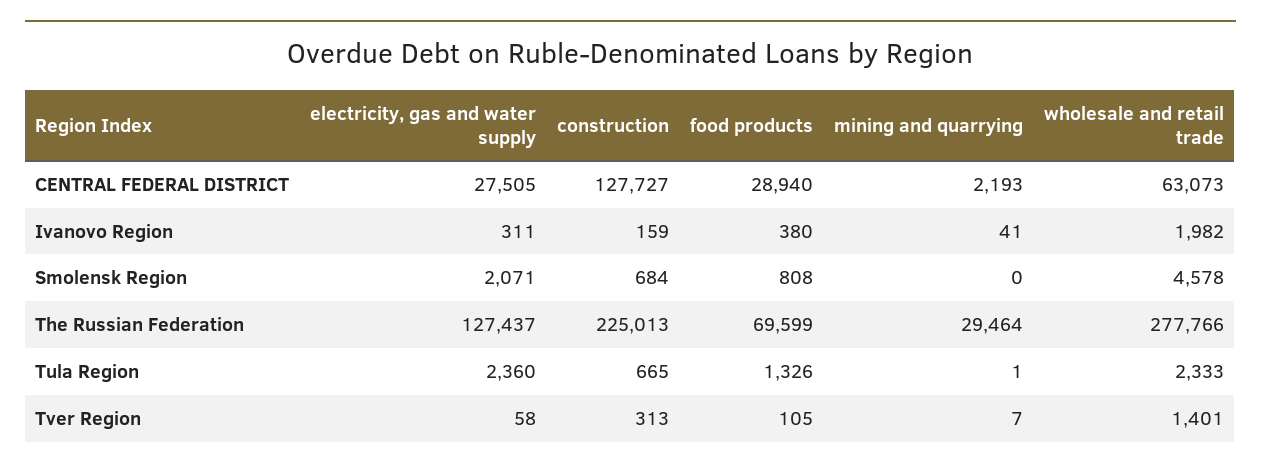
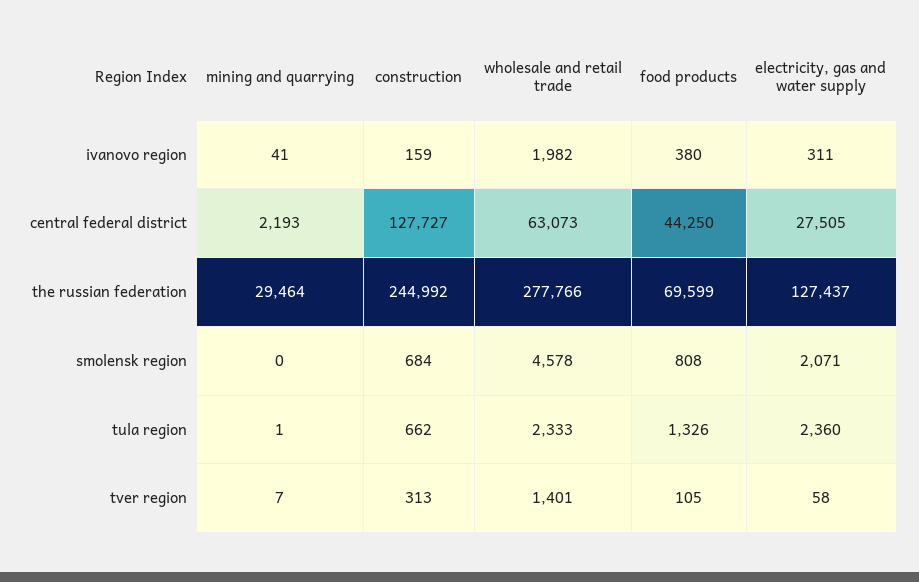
  {
    "electricity, gas and water supply": {
      "CENTRAL FEDERAL DISTRICT": 27505,
      "Ivanovo Region": 311,
      "Smolensk Region": 2071,
      "The Russian Federation": 127437,
      "Tula Region": 2360,
      "Tver Region": 58
    },
    "construction": {
      "CENTRAL FEDERAL DISTRICT": 127727,
      "Ivanovo Region": 159,
      "Smolensk Region": 684,
-     "The Russian Federation": 225013,
+     "The Russian Federation": 244992,
-     "Tula Region": 665,
+     "Tula Region": 662,
      "Tver Region": 313
    },
    "food products": {
-     "CENTRAL FEDERAL DISTRICT": 28940,
+     "CENTRAL FEDERAL DISTRICT": 44250,
      "Ivanovo Region": 380,
      "Smolensk Region": 808,
      "The Russian Federation": 69599,
      "Tula Region": 1326,
      "Tver Region": 105
    },
    "mining and quarrying": {
      "CENTRAL FEDERAL DISTRICT": 2193,
      "Ivanovo Region": 41,
      "Smolensk Region": 0,
      "The Russian Federation": 29464,
      "Tula Region": 1,
      "Tver Region": 7
    },
    "wholesale and retail trade": {
      "CENTRAL FEDERAL DISTRICT": 63073,
      "Ivanovo Region": 1982,
      "Smolensk Region": 4578,
      "The Russian Federation": 277766,
      "Tula Region": 2333,
      "Tver Region": 1401
    }
  }

